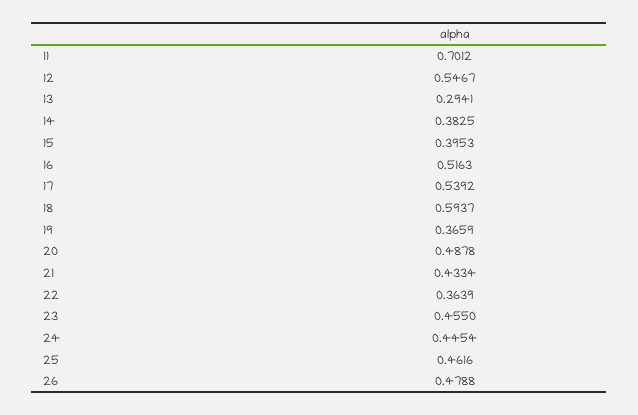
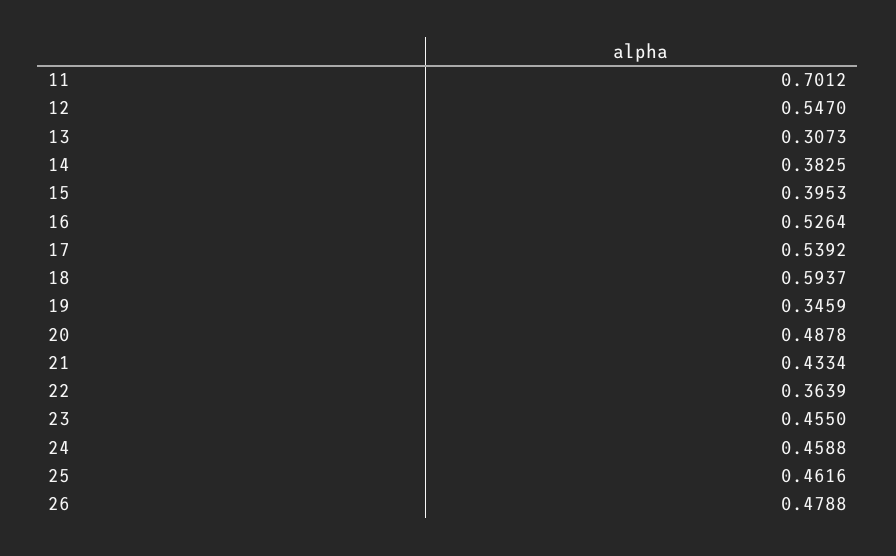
  {
    "11": 0.7012,
-   "12": 0.5467,
+   "12": 0.547,
-   "13": 0.2941,
+   "13": 0.3073,
    "14": 0.3825,
    "15": 0.3953,
-   "16": 0.5163,
+   "16": 0.5264,
    "17": 0.5392,
    "18": 0.5937,
-   "19": 0.3659,
+   "19": 0.3459,
    "20": 0.4878,
    "21": 0.4334,
    "22": 0.3639,
    "23": 0.455,
-   "24": 0.4454,
+   "24": 0.4588,
    "25": 0.4616,
    "26": 0.4788
  }

